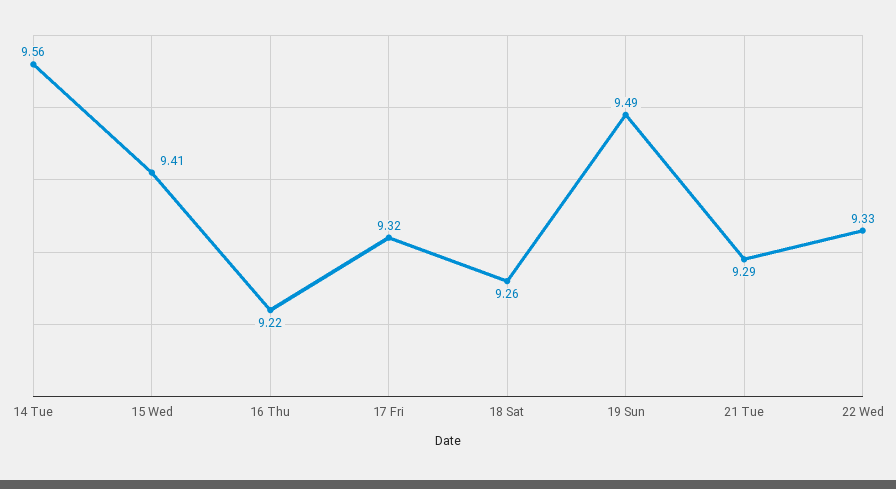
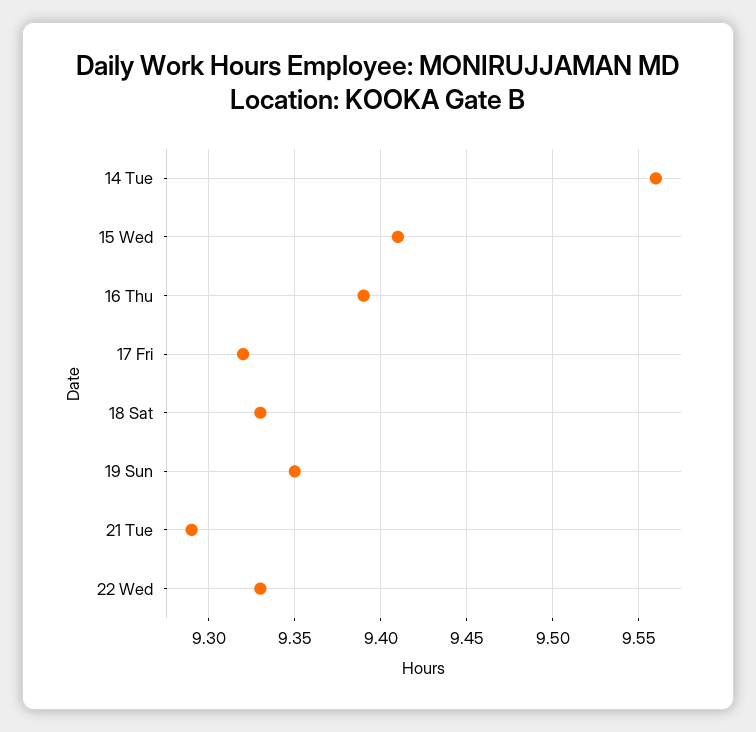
  {
    "14 Tue": 9.56,
    "15 Wed": 9.41,
-   "16 Thu": 9.22,
+   "16 Thu": 9.39,
    "17 Fri": 9.32,
-   "18 Sat": 9.26,
+   "18 Sat": 9.33,
-   "19 Sun": 9.49,
+   "19 Sun": 9.35,
    "21 Tue": 9.29,
    "22 Wed": 9.33
  }

